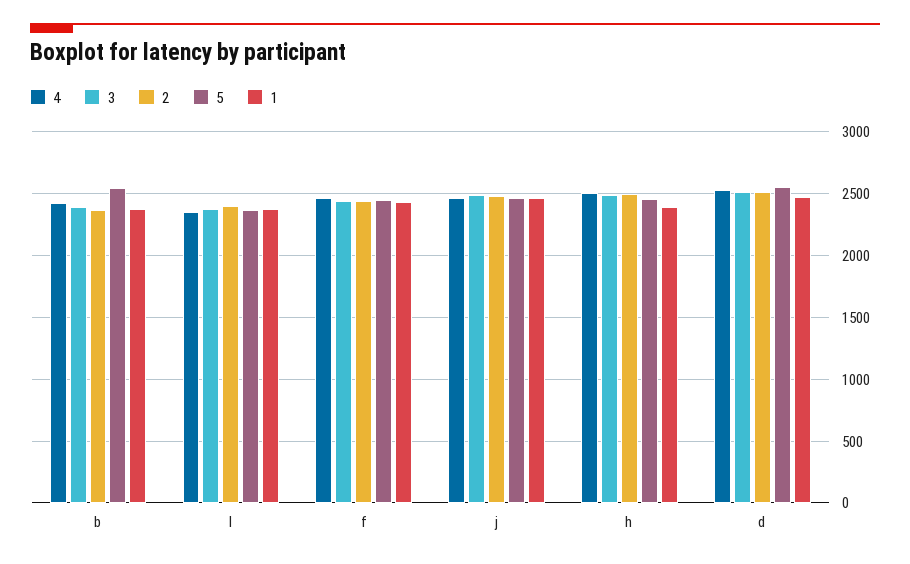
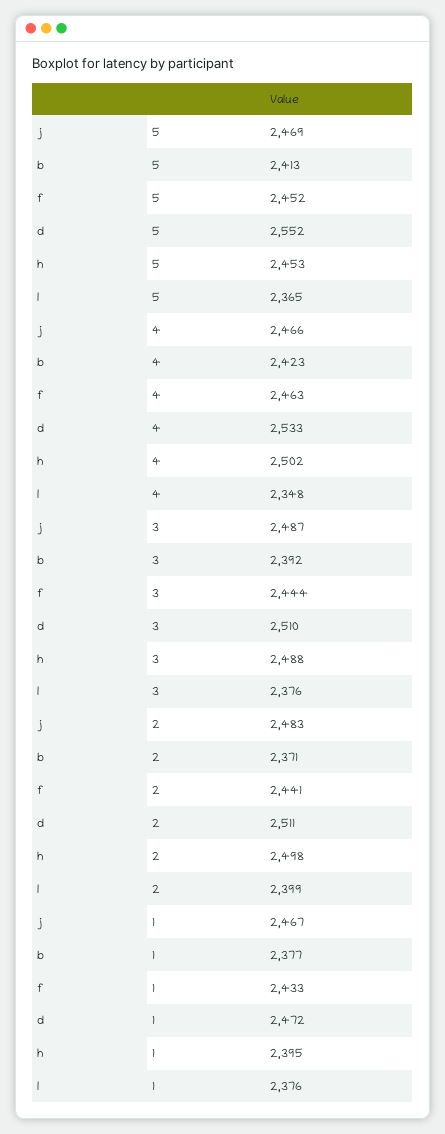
  {
    "4": {
      "b": 2423,
      "l": 2348,
      "f": 2463,
      "j": 2466,
      "h": 2502,
      "d": 2533
    },
    "3": {
      "b": 2392,
      "l": 2376,
      "f": 2444,
      "j": 2487,
      "h": 2488,
      "d": 2510
    },
    "2": {
      "b": 2371,
      "l": 2399,
      "f": 2441,
      "j": 2483,
      "h": 2498,
      "d": 2511
    },
    "5": {
-     "b": 2550,
+     "b": 2413,
      "l": 2365,
      "f": 2452,
      "j": 2469,
      "h": 2453,
      "d": 2552
    },
    "1": {
      "b": 2377,
      "l": 2376,
      "f": 2433,
      "j": 2467,
      "h": 2395,
      "d": 2472
    }
  }

